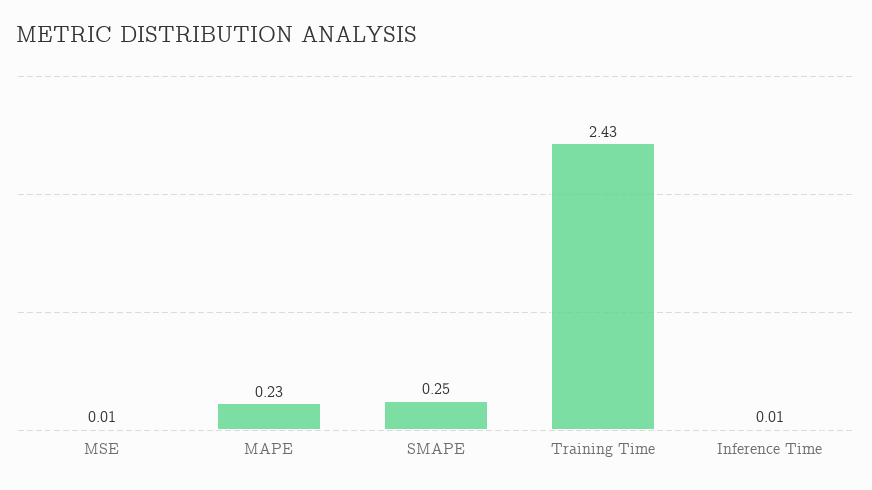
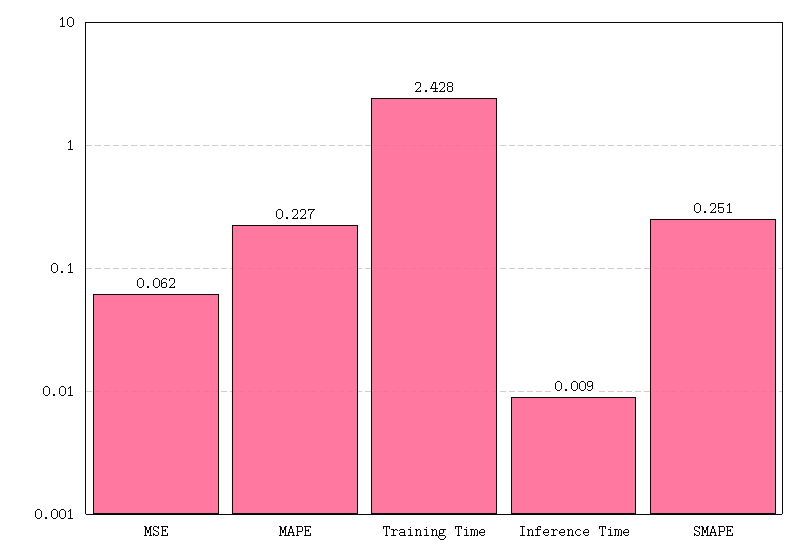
  {
-   "MSE": 0.01,
+   "MSE": 0.062,
    "MAPE": 0.227,
    "SMAPE": 0.251,
    "Training Time": 2.428,
    "Inference Time": 0.009
  }

